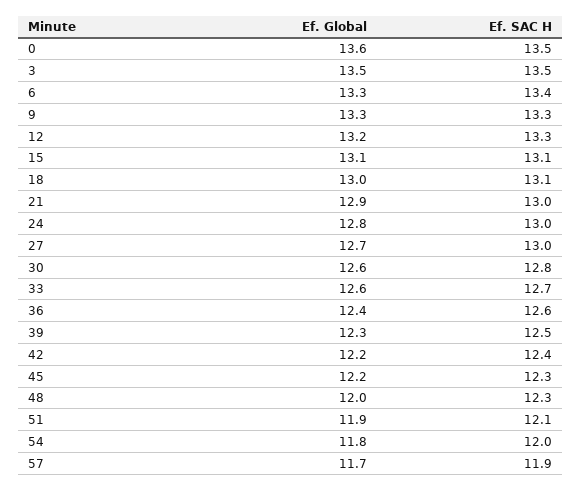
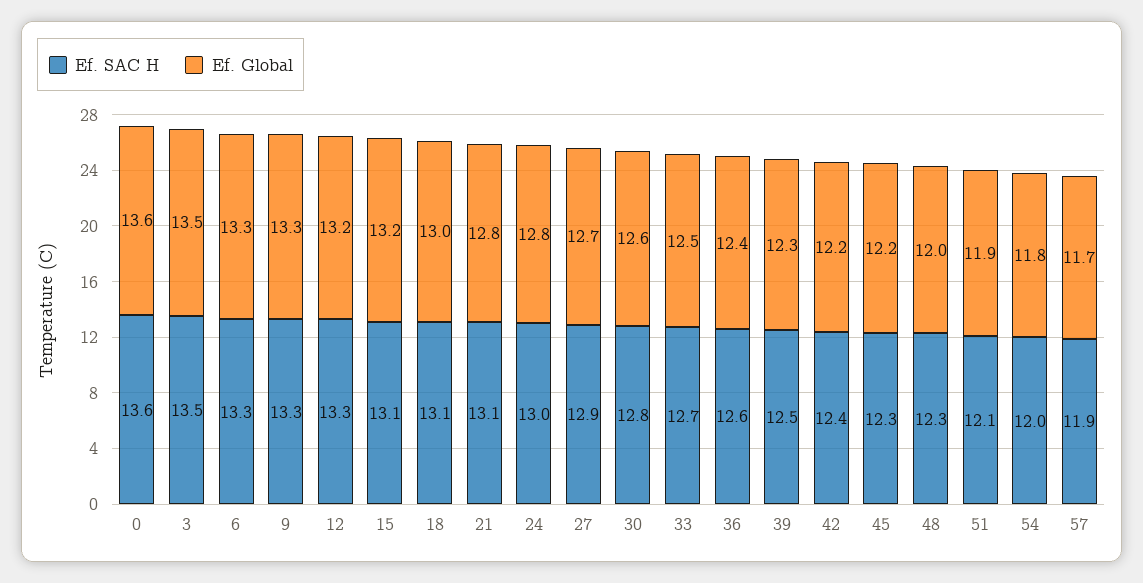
  {
    "Ef. Global": {
      "0": 13.6,
      "3": 13.5,
      "6": 13.3,
      "9": 13.3,
      "12": 13.2,
-     "15": 13.1,
+     "15": 13.2,
      "18": 13,
-     "21": 12.9,
+     "21": 12.8,
      "24": 12.8,
      "27": 12.7,
      "30": 12.6,
-     "33": 12.6,
+     "33": 12.5,
      "36": 12.4,
      "39": 12.3,
      "42": 12.2,
      "45": 12.2,
      "48": 12,
      "51": 11.9,
      "54": 11.8,
      "57": 11.7
    },
    "Ef. SAC H": {
-     "0": 13.5,
+     "0": 13.6,
      "3": 13.5,
-     "6": 13.4,
+     "6": 13.3,
      "9": 13.3,
      "12": 13.3,
      "15": 13.1,
      "18": 13.1,
-     "21": 13,
+     "21": 13.1,
      "24": 13,
-     "27": 13,
+     "27": 12.9,
      "30": 12.8,
      "33": 12.7,
      "36": 12.6,
      "39": 12.5,
      "42": 12.4,
      "45": 12.3,
      "48": 12.3,
      "51": 12.1,
      "54": 12,
      "57": 11.9
    }
  }

